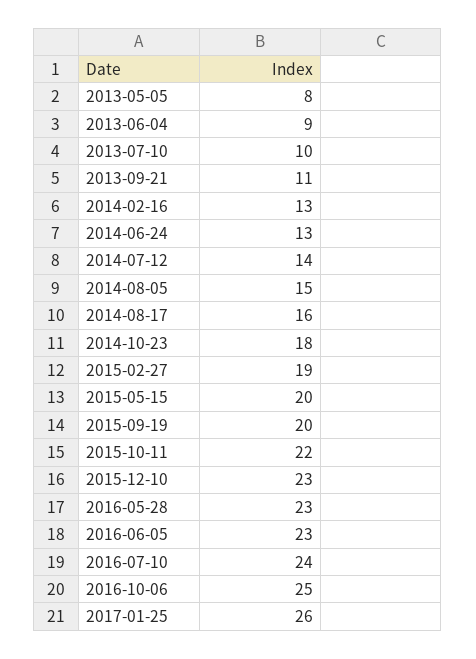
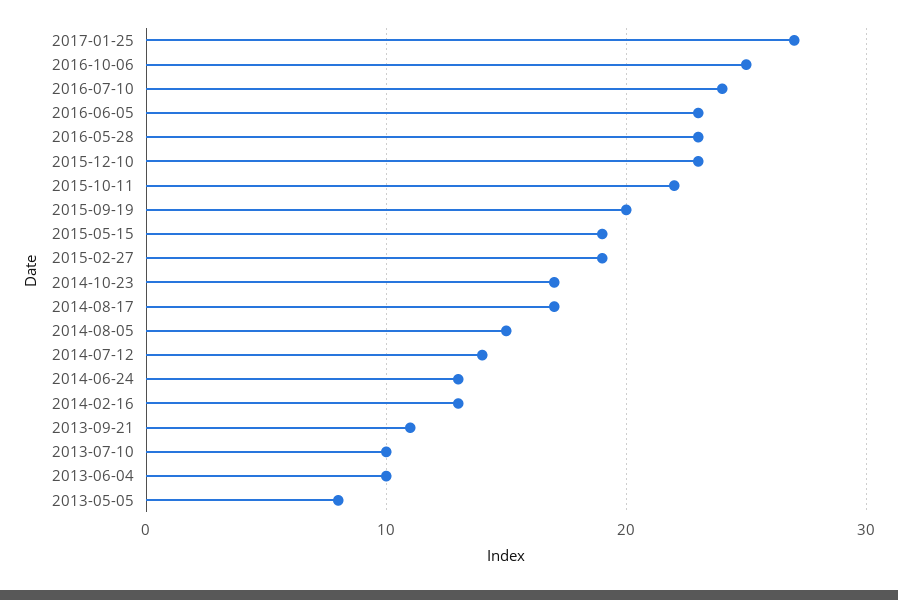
  {
    "2013-05-05": 8,
-   "2013-06-04": 9,
+   "2013-06-04": 10,
    "2013-07-10": 10,
    "2013-09-21": 11,
    "2014-02-16": 13,
    "2014-06-24": 13,
    "2014-07-12": 14,
    "2014-08-05": 15,
-   "2014-08-17": 16,
+   "2014-08-17": 17,
-   "2014-10-23": 18,
+   "2014-10-23": 17,
    "2015-02-27": 19,
-   "2015-05-15": 20,
+   "2015-05-15": 19,
    "2015-09-19": 20,
    "2015-10-11": 22,
    "2015-12-10": 23,
    "2016-05-28": 23,
    "2016-06-05": 23,
    "2016-07-10": 24,
    "2016-10-06": 25,
-   "2017-01-25": 26
+   "2017-01-25": 27
  }

